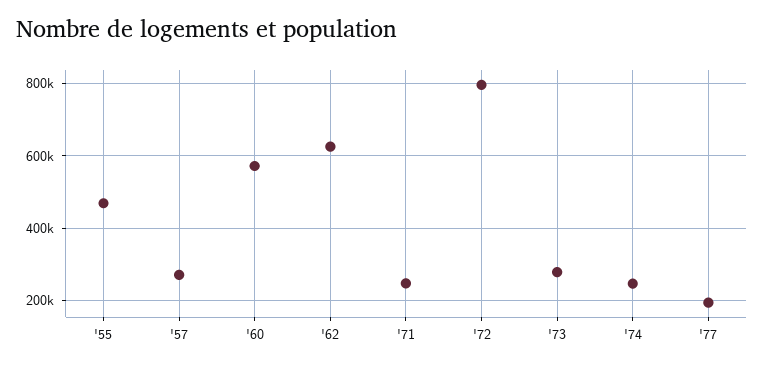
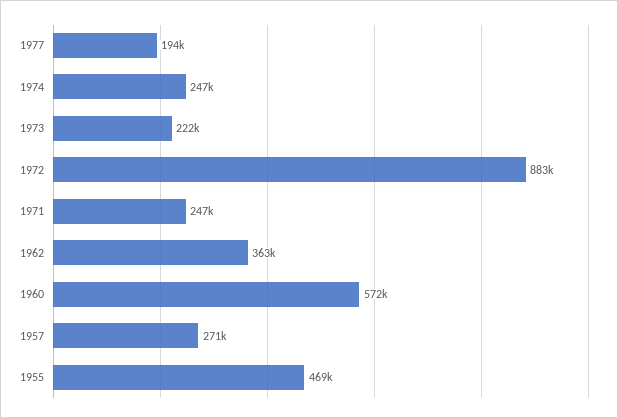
  {
    "'55": 469000,
    "'57": 271000,
    "'60": 572000,
-   "'62": 620000,
+   "'62": 363000,
    "'71": 247000,
-   "'72": 800000,
+   "'72": 883000,
-   "'73": 280000,
+   "'73": 222000,
    "'74": 247000,
    "'77": 194000
  }

